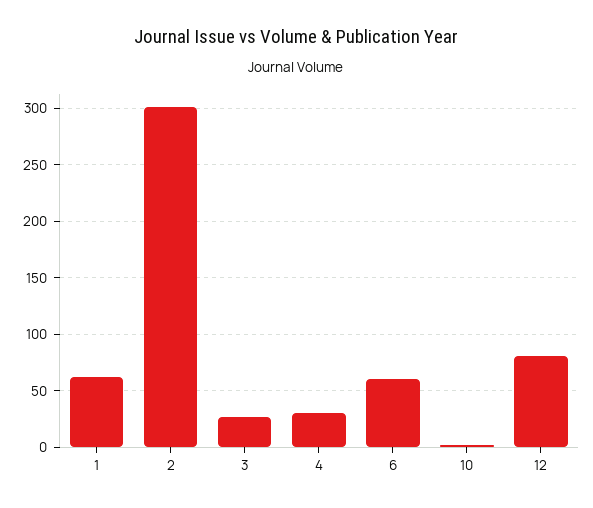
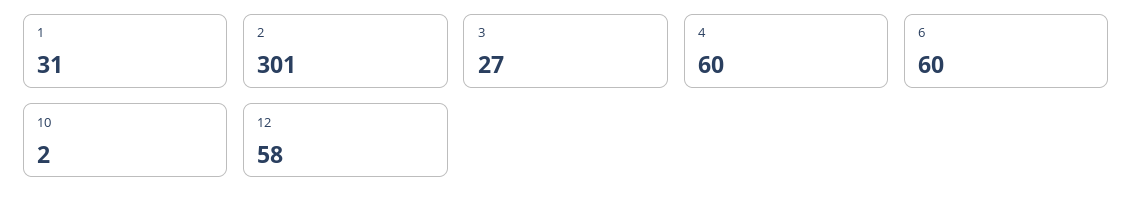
  {
-   "1": 60,
+   "1": 31,
    "2": 301,
    "3": 27,
-   "4": 30,
+   "4": 60,
    "6": 60,
    "10": 2,
-   "12": 80
+   "12": 58
  }

